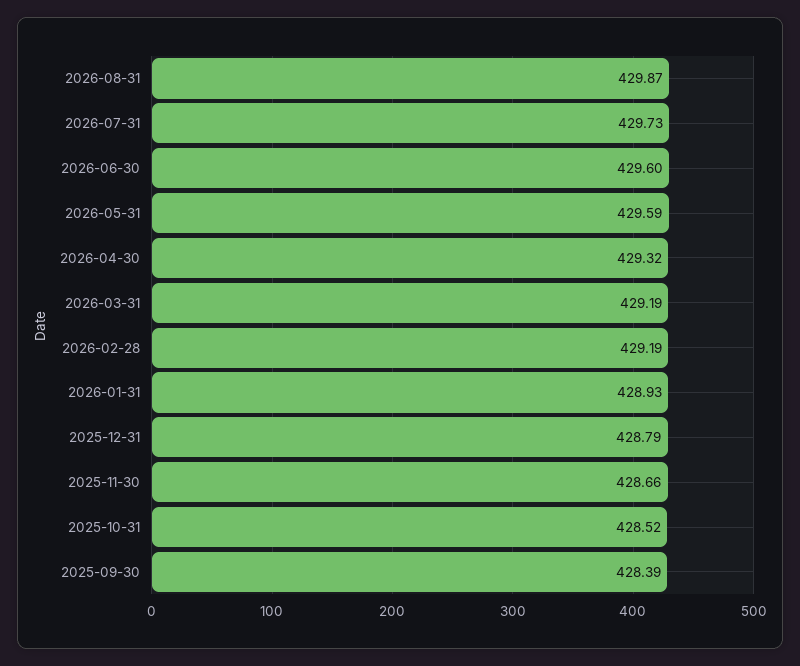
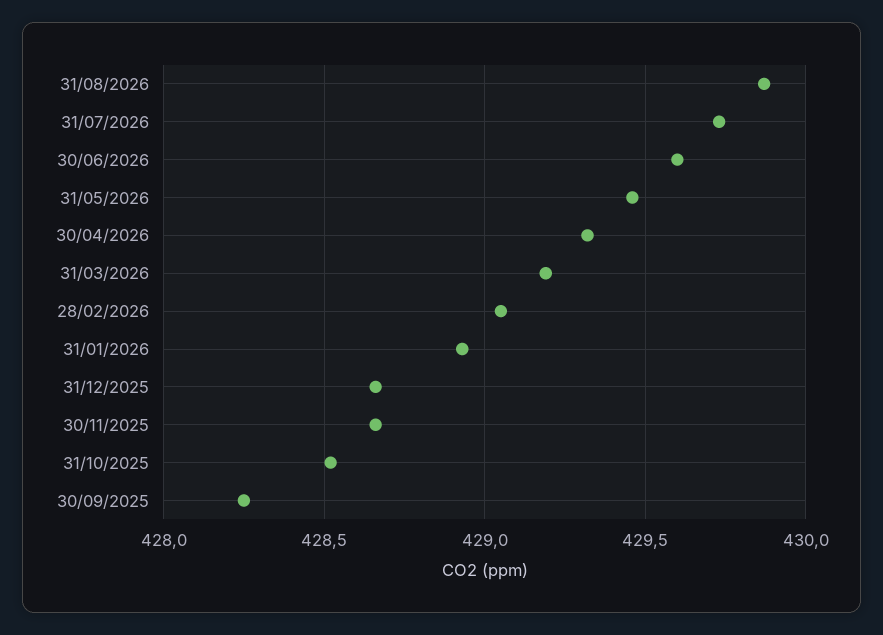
  {
    "2026-08-31": 429.87,
    "2026-07-31": 429.73,
    "2026-06-30": 429.6,
-   "2026-05-31": 429.59,
+   "2026-05-31": 429.45,
    "2026-04-30": 429.32,
    "2026-03-31": 429.19,
-   "2026-02-28": 429.19,
+   "2026-02-28": 429.05,
    "2026-01-31": 428.93,
-   "2025-12-31": 428.79,
+   "2025-12-31": 428.65,
    "2025-11-30": 428.66,
    "2025-10-31": 428.52,
-   "2025-09-30": 428.39
+   "2025-09-30": 428.25
  }

